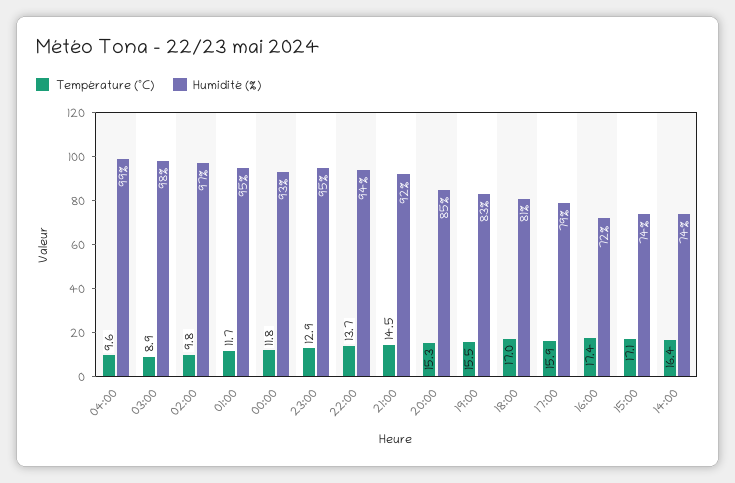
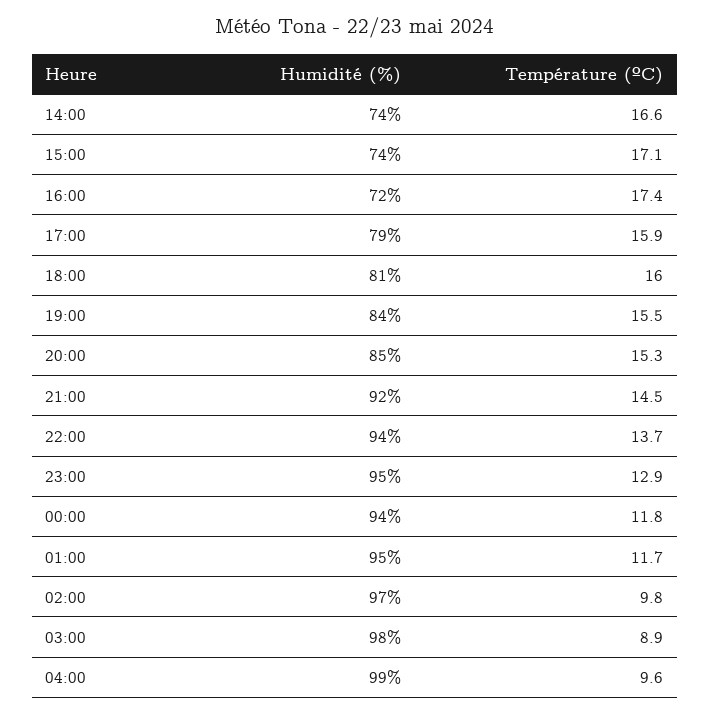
  {
    "Température (ºC)": {
      "04:00": 9.6,
      "03:00": 8.9,
      "02:00": 9.8,
      "01:00": 11.7,
      "00:00": 11.8,
      "23:00": 12.9,
      "22:00": 13.7,
      "21:00": 14.5,
      "20:00": 15.3,
      "19:00": 15.5,
-     "18:00": 17,
+     "18:00": 16,
      "17:00": 15.9,
      "16:00": 17.4,
      "15:00": 17.1,
-     "14:00": 16.4
+     "14:00": 16.6
    },
    "Humidité (%)": {
      "04:00": 99,
      "03:00": 98,
      "02:00": 97,
      "01:00": 95,
-     "00:00": 93,
+     "00:00": 94,
      "23:00": 95,
      "22:00": 94,
      "21:00": 92,
      "20:00": 85,
-     "19:00": 83,
+     "19:00": 84,
      "18:00": 81,
      "17:00": 79,
      "16:00": 72,
      "15:00": 74,
      "14:00": 74
    }
  }

